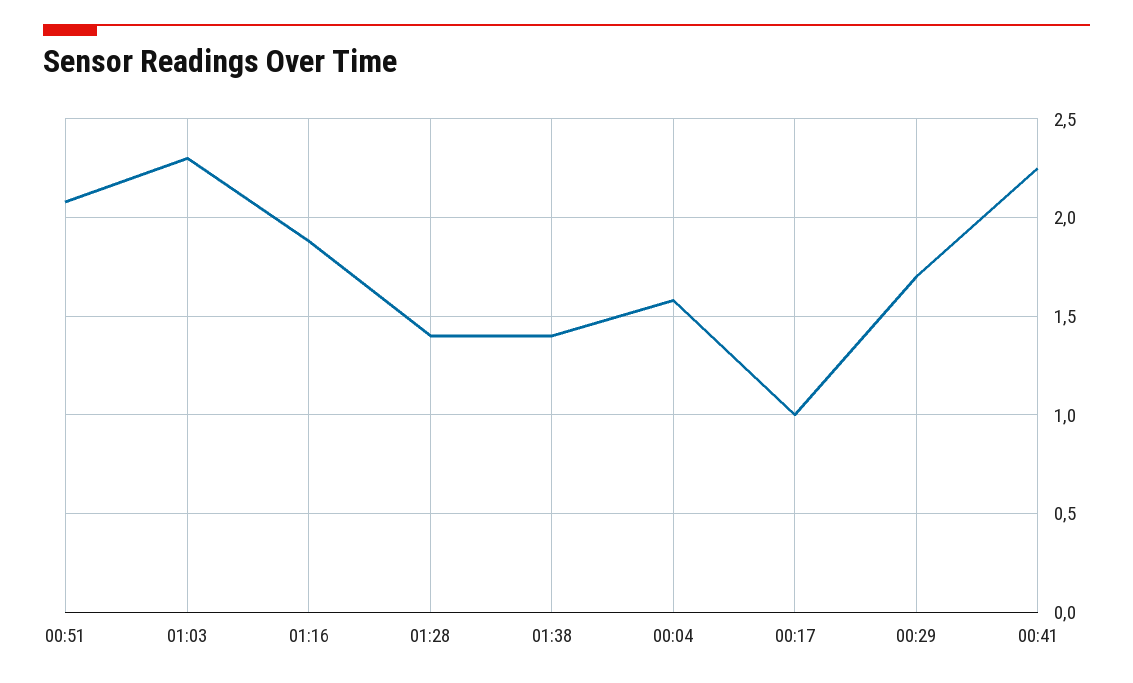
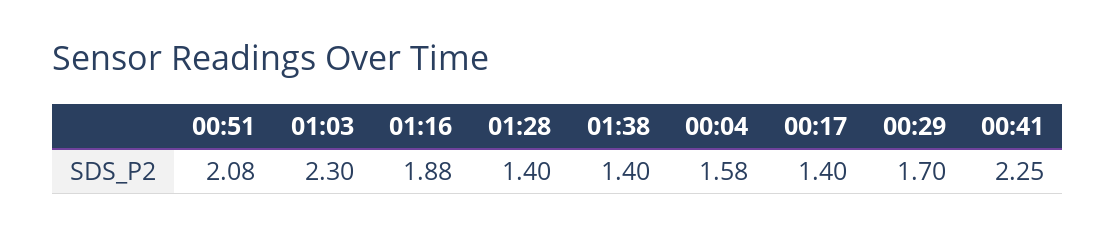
  {
    "00:51": 2.08,
    "01:03": 2.3,
    "01:16": 1.88,
    "01:28": 1.4,
    "01:38": 1.4,
    "00:04": 1.58,
-   "00:17": 1,
+   "00:17": 1.4,
    "00:29": 1.7,
    "00:41": 2.25
  }

